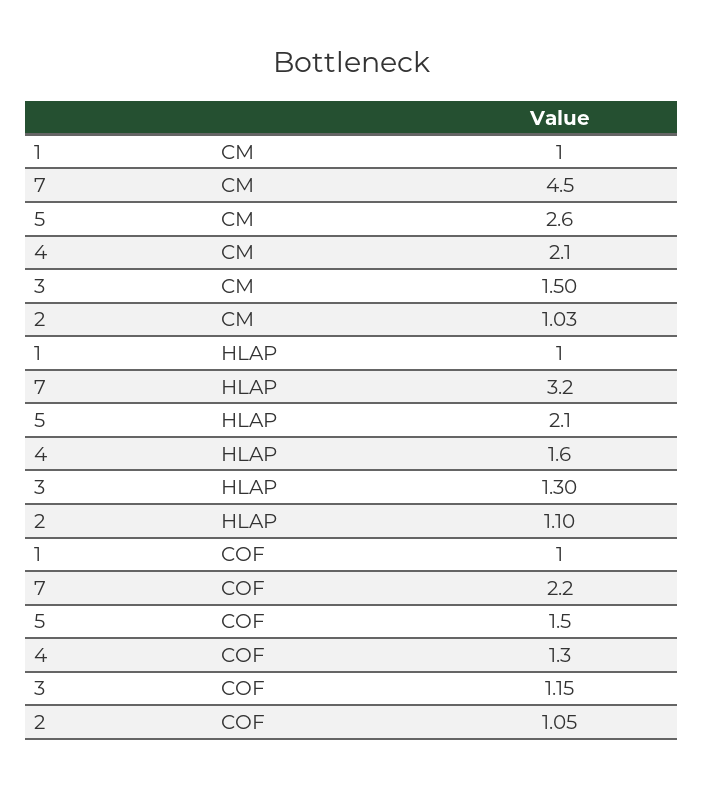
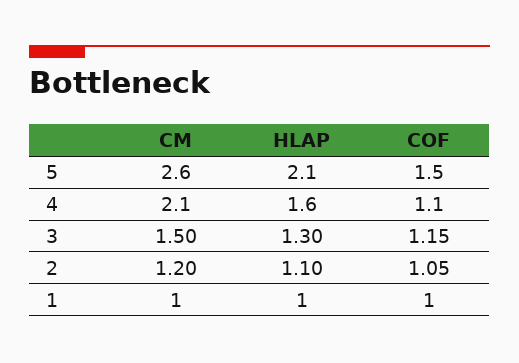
  {
    "1": {
      "CM": 1,
      "HLAP": 1,
      "COF": 1
    },
-   "7": {
-     "CM": 4.5,
-     "HLAP": 3.2,
-     "COF": 2.2
-   },
    "5": {
      "CM": 2.6,
      "HLAP": 2.1,
      "COF": 1.5
    },
    "4": {
      "CM": 2.1,
      "HLAP": 1.6,
-     "COF": 1.3
+     "COF": 1.1
    },
    "3": {
      "CM": 1.5,
      "HLAP": 1.3,
      "COF": 1.15
    },
    "2": {
-     "CM": 1.03,
+     "CM": 1.2,
      "HLAP": 1.1,
      "COF": 1.05
    }
  }

